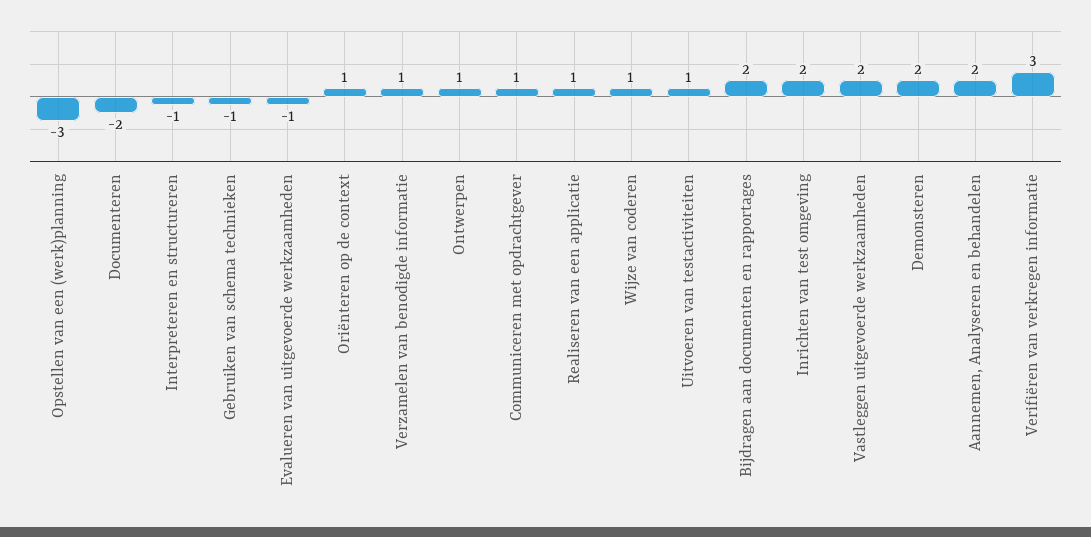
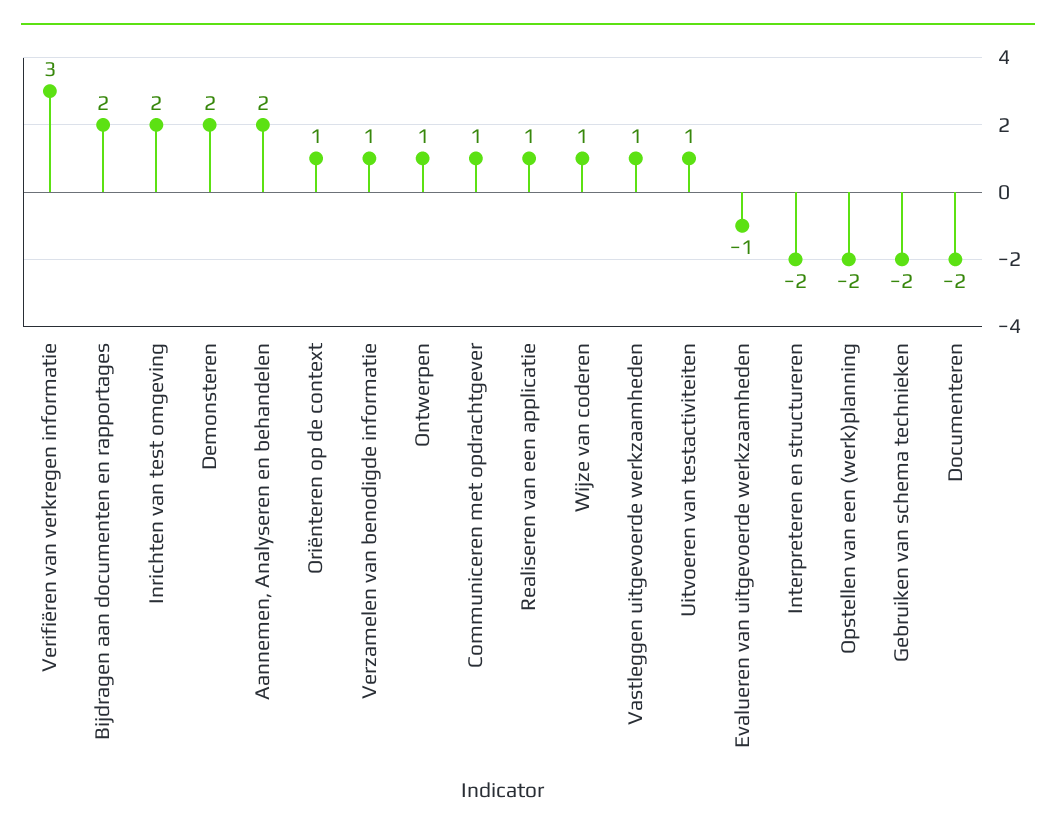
  {
-   "Opstellen van een (werk)planning": -3,
+   "Opstellen van een (werk)planning": -2,
    "Documenteren": -2,
-   "Interpreteren en structureren": -1,
+   "Interpreteren en structureren": -2,
-   "Gebruiken van schema technieken": -1,
+   "Gebruiken van schema technieken": -2,
    "Evalueren van uitgevoerde werkzaamheden": -1,
    "Oriënteren op de context": 1,
    "Verzamelen van benodigde informatie": 1,
    "Ontwerpen": 1,
    "Communiceren met opdrachtgever": 1,
    "Realiseren van een applicatie": 1,
    "Wijze van coderen": 1,
    "Uitvoeren van testactiviteiten": 1,
    "Bijdragen aan documenten en rapportages": 2,
    "Inrichten van test omgeving": 2,
-   "Vastleggen uitgevoerde werkzaamheden": 2,
+   "Vastleggen uitgevoerde werkzaamheden": 1,
    "Demonsteren": 2,
    "Aannemen, Analyseren en behandelen": 2,
    "Verifiëren van verkregen informatie": 3
  }

